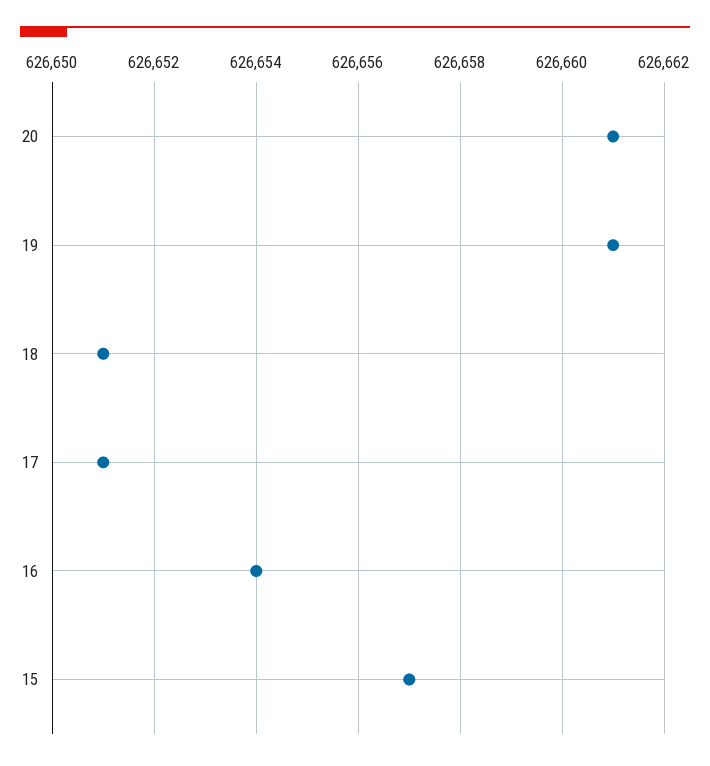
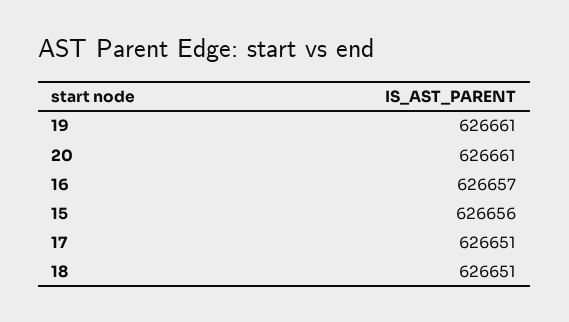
  {
    "20": 626661,
    "19": 626661,
    "18": 626651,
    "17": 626651,
-   "16": 626654,
+   "16": 626657,
-   "15": 626657
+   "15": 626656
  }

